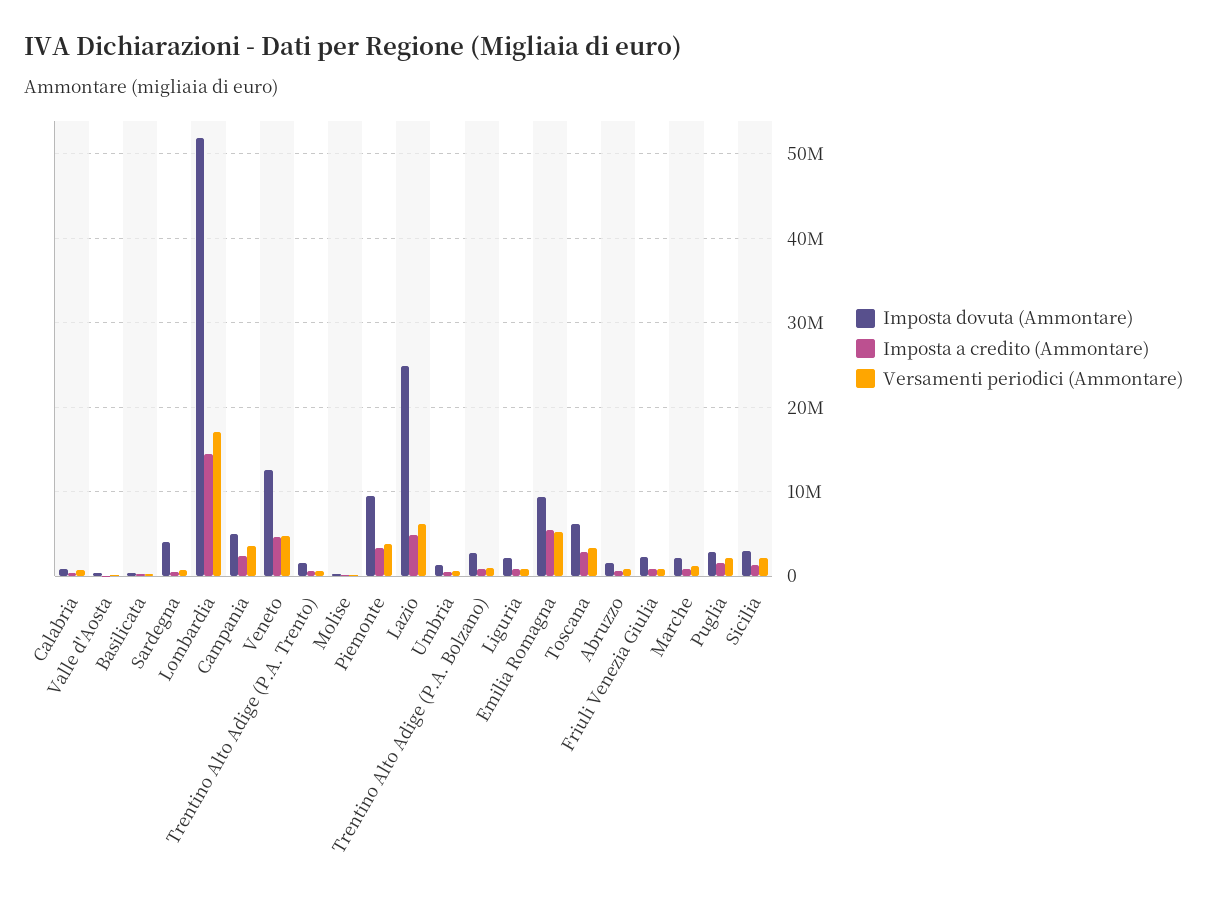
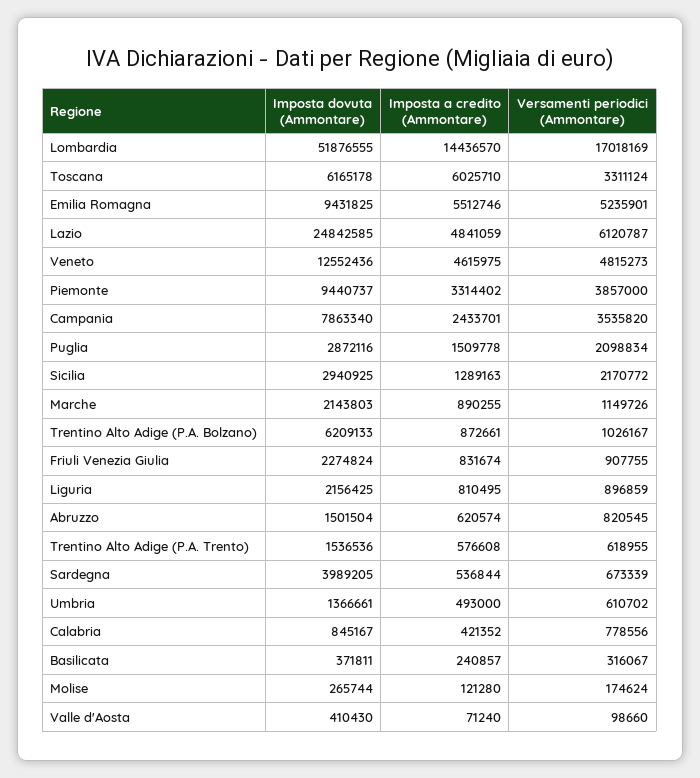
  {
    "Imposta dovuta (Ammontare)": {
      "Calabria": 845167,
      "Valle d'Aosta": 410430,
      "Basilicata": 371811,
      "Sardegna": 3989205,
      "Lombardia": 51876555,
-     "Campania": 5000000,
+     "Campania": 7863340,
      "Veneto": 12552436,
      "Trentino Alto Adige (P.A. Trento)": 1536536,
      "Molise": 265744,
      "Piemonte": 9440737,
      "Lazio": 24842585,
      "Umbria": 1366661,
-     "Trentino Alto Adige (P.A. Bolzano)": 3000000,
+     "Trentino Alto Adige (P.A. Bolzano)": 6209133,
      "Liguria": 2156425,
      "Emilia Romagna": 9431825,
      "Toscana": 6165178,
      "Abruzzo": 1501504,
      "Friuli Venezia Giulia": 2274824,
      "Marche": 2143803,
      "Puglia": 2872116,
      "Sicilia": 2940925
    },
    "Imposta a credito (Ammontare)": {
      "Calabria": 421352,
      "Valle d'Aosta": 71240,
      "Basilicata": 240857,
      "Sardegna": 536844,
      "Lombardia": 14436570,
      "Campania": 2433701,
      "Veneto": 4615975,
      "Trentino Alto Adige (P.A. Trento)": 576608,
      "Molise": 121280,
      "Piemonte": 3314402,
      "Lazio": 4841059,
      "Umbria": 493000,
      "Trentino Alto Adige (P.A. Bolzano)": 872661,
      "Liguria": 810495,
      "Emilia Romagna": 5512746,
-     "Toscana": 3000000,
+     "Toscana": 6025710,
      "Abruzzo": 620574,
      "Friuli Venezia Giulia": 831674,
      "Marche": 890255,
      "Puglia": 1509778,
      "Sicilia": 1289163
    },
    "Versamenti periodici (Ammontare)": {
      "Calabria": 778556,
      "Valle d'Aosta": 98660,
      "Basilicata": 316067,
      "Sardegna": 673339,
      "Lombardia": 17018169,
      "Campania": 3535820,
      "Veneto": 4815273,
      "Trentino Alto Adige (P.A. Trento)": 618955,
      "Molise": 174624,
      "Piemonte": 3857000,
      "Lazio": 6120787,
      "Umbria": 610702,
      "Trentino Alto Adige (P.A. Bolzano)": 1026167,
      "Liguria": 896859,
      "Emilia Romagna": 5235901,
      "Toscana": 3311124,
      "Abruzzo": 820545,
      "Friuli Venezia Giulia": 907755,
      "Marche": 1149726,
      "Puglia": 2098834,
      "Sicilia": 2170772
    }
  }

